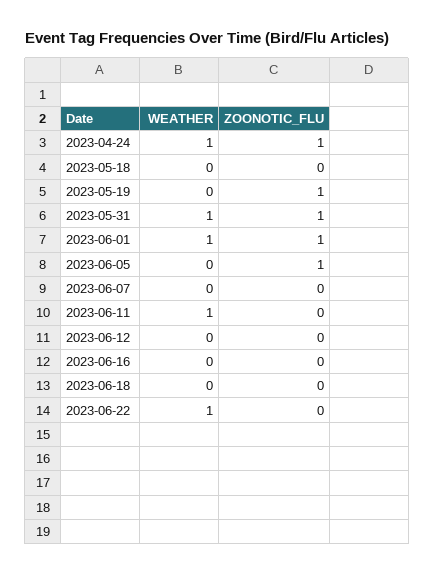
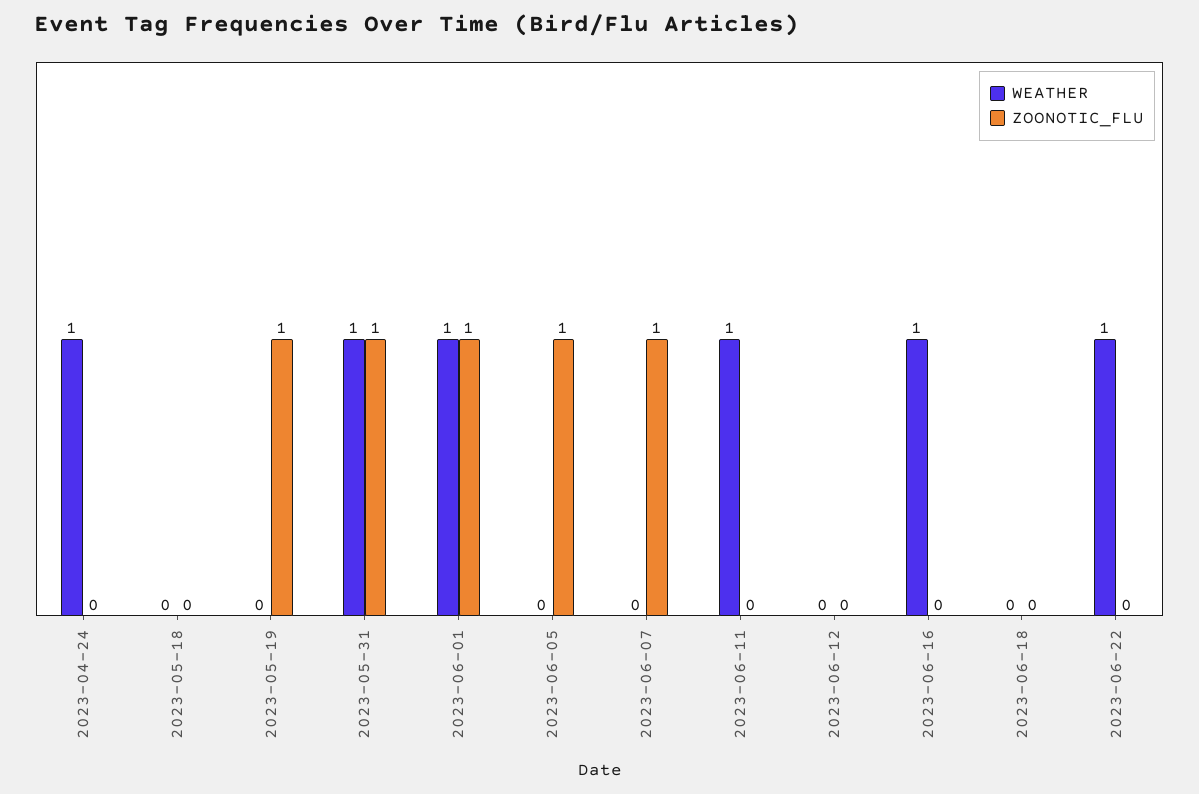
  {
    "WEATHER": {
      "2023-04-24": 1,
      "2023-05-18": 0,
      "2023-05-19": 0,
      "2023-05-31": 1,
      "2023-06-01": 1,
      "2023-06-05": 0,
      "2023-06-07": 0,
      "2023-06-11": 1,
      "2023-06-12": 0,
-     "2023-06-16": 0,
+     "2023-06-16": 1,
      "2023-06-18": 0,
      "2023-06-22": 1
    },
    "ZOONOTIC_FLU": {
-     "2023-04-24": 1,
+     "2023-04-24": 0,
      "2023-05-18": 0,
      "2023-05-19": 1,
      "2023-05-31": 1,
      "2023-06-01": 1,
      "2023-06-05": 1,
-     "2023-06-07": 0,
+     "2023-06-07": 1,
      "2023-06-11": 0,
      "2023-06-12": 0,
      "2023-06-16": 0,
      "2023-06-18": 0,
      "2023-06-22": 0
    }
  }

